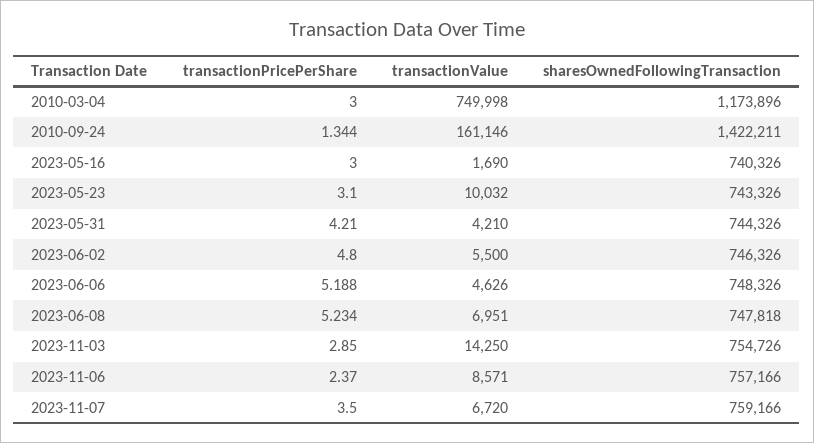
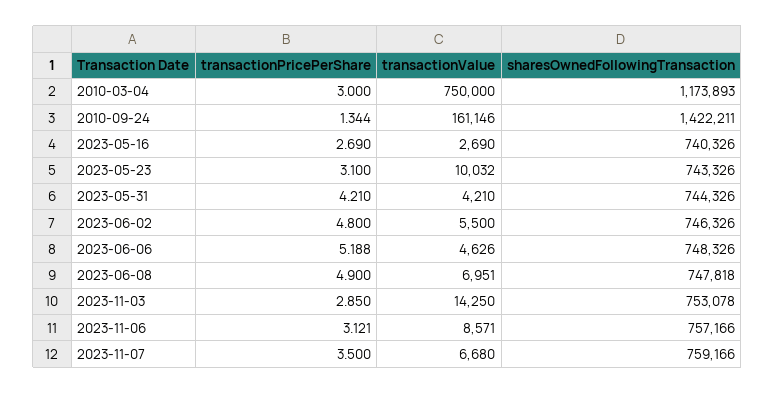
  {
    "transactionPricePerShare": {
      "2010-03-04": 3,
      "2010-09-24": 1.344,
-     "2023-05-16": 3,
+     "2023-05-16": 2.69,
      "2023-05-23": 3.1,
      "2023-05-31": 4.21,
      "2023-06-02": 4.8,
      "2023-06-06": 5.188,
-     "2023-06-08": 5.234,
+     "2023-06-08": 4.9,
      "2023-11-03": 2.85,
-     "2023-11-06": 2.37,
+     "2023-11-06": 3.121,
      "2023-11-07": 3.5
    },
    "transactionValue": {
-     "2010-03-04": 749998,
+     "2010-03-04": 750000,
      "2010-09-24": 161146,
-     "2023-05-16": 1690,
+     "2023-05-16": 2690,
      "2023-05-23": 10032,
      "2023-05-31": 4210,
      "2023-06-02": 5500,
      "2023-06-06": 4626,
      "2023-06-08": 6951,
      "2023-11-03": 14250,
      "2023-11-06": 8571,
-     "2023-11-07": 6720
+     "2023-11-07": 6680
    },
    "sharesOwnedFollowingTransaction": {
-     "2010-03-04": 1173896,
+     "2010-03-04": 1173893,
      "2010-09-24": 1422211,
      "2023-05-16": 740326,
      "2023-05-23": 743326,
      "2023-05-31": 744326,
      "2023-06-02": 746326,
      "2023-06-06": 748326,
      "2023-06-08": 747818,
-     "2023-11-03": 754726,
+     "2023-11-03": 753078,
      "2023-11-06": 757166,
      "2023-11-07": 759166
    }
  }

